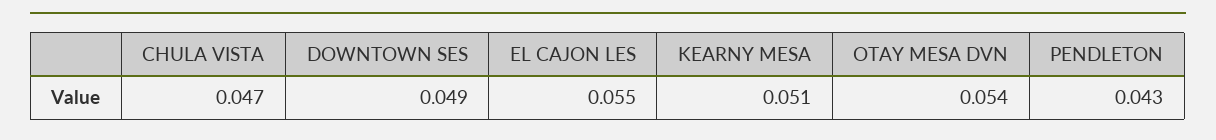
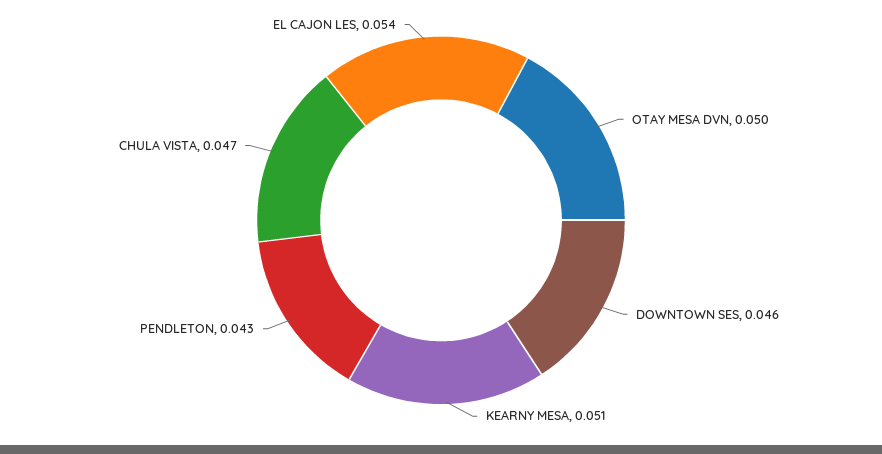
  {
    "CHULA VISTA": 0.047,
-   "DOWNTOWN SES": 0.049,
+   "DOWNTOWN SES": 0.046,
-   "EL CAJON LES": 0.055,
+   "EL CAJON LES": 0.054,
    "KEARNY MESA": 0.051,
-   "OTAY MESA DVN": 0.054,
+   "OTAY MESA DVN": 0.05,
    "PENDLETON": 0.043
  }

